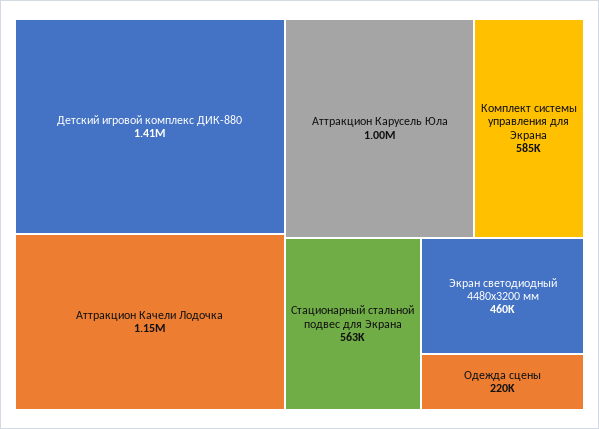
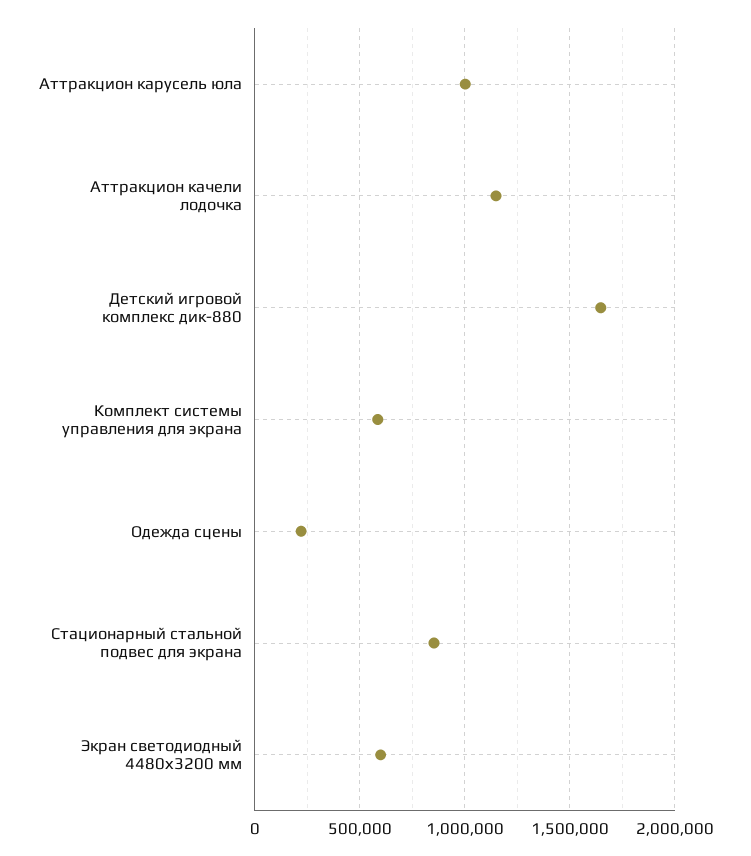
  {
-   "Детский игровой комплекс ДИК-880": 1410000,
+   "Детский игровой комплекс ДИК-880": 1650000,
    "Аттракцион Качели Лодочка": 1150000,
    "Аттракцион Карусель Юла": 1000000,
    "Комплект системы управления для Экрана": 585000,
-   "Стационарный стальной подвес для Экрана": 563000,
+   "Стационарный стальной подвес для Экрана": 850000,
-   "Экран светодиодный 4480х3200 мм": 460000,
+   "Экран светодиодный 4480х3200 мм": 600000,
    "Одежда сцены": 220000
  }

